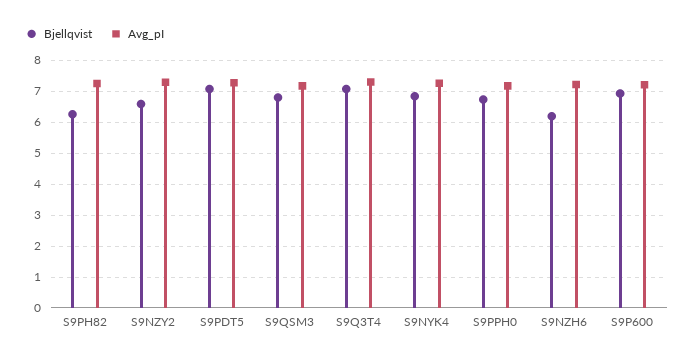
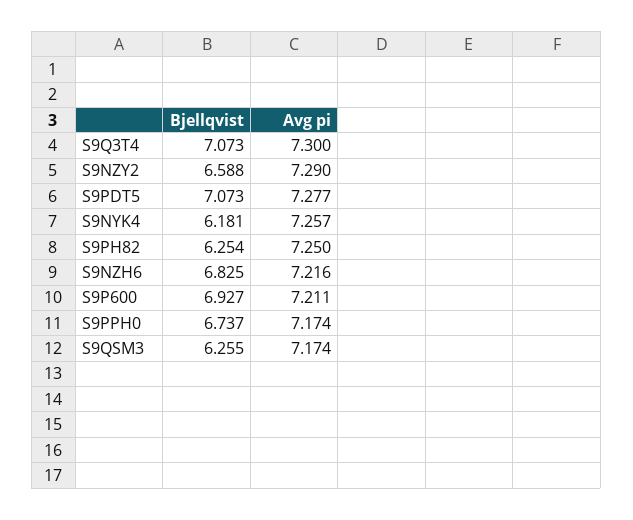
  {
    "Bjellqvist": {
      "S9PH82": 6.254,
      "S9NZY2": 6.588,
      "S9PDT5": 7.073,
-     "S9QSM3": 6.8,
+     "S9QSM3": 6.255,
      "S9Q3T4": 7.073,
-     "S9NYK4": 6.8,
+     "S9NYK4": 6.181,
      "S9PPH0": 6.737,
-     "S9NZH6": 6.2,
+     "S9NZH6": 6.825,
      "S9P600": 6.927
    },
    "Avg_pI": {
      "S9PH82": 7.25,
      "S9NZY2": 7.29,
      "S9PDT5": 7.277,
      "S9QSM3": 7.174,
      "S9Q3T4": 7.3,
      "S9NYK4": 7.257,
      "S9PPH0": 7.174,
      "S9NZH6": 7.216,
      "S9P600": 7.211
    }
  }

